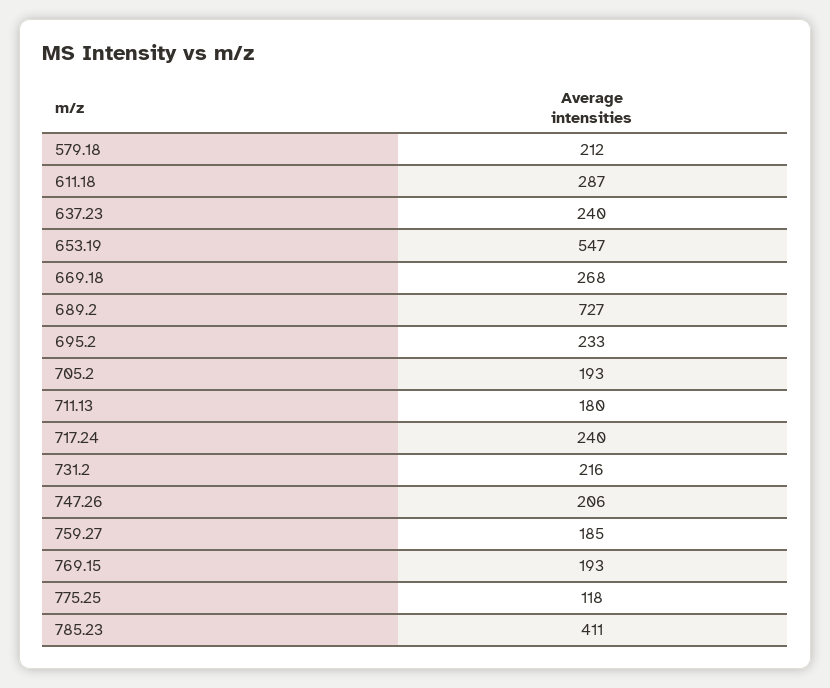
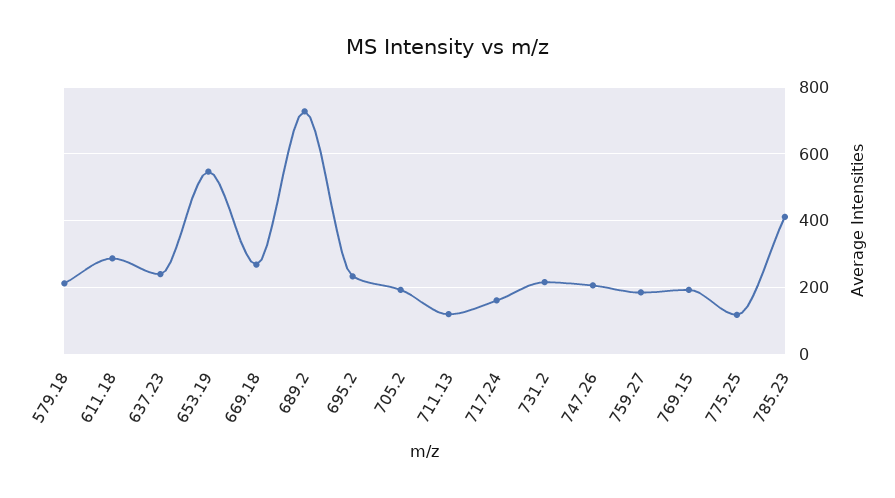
  {
    "579.18": 212,
    "611.18": 287,
    "637.23": 240,
    "653.19": 547,
    "669.18": 268,
    "689.2": 727,
    "695.2": 233,
    "705.2": 193,
-   "711.13": 180,
+   "711.13": 120,
-   "717.24": 240,
+   "717.24": 160,
    "731.2": 216,
    "747.26": 206,
    "759.27": 185,
    "769.15": 193,
    "775.25": 118,
    "785.23": 411
  }

